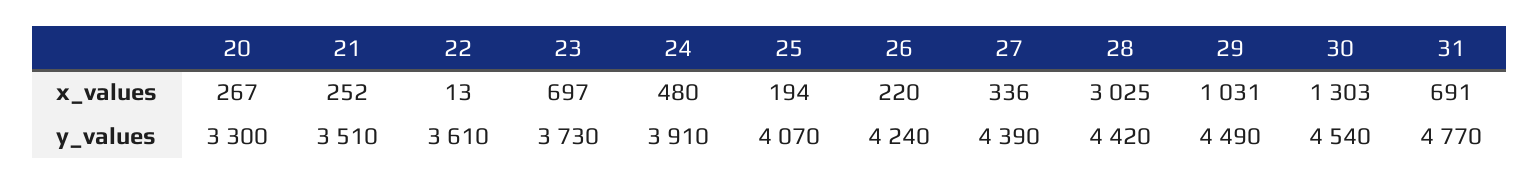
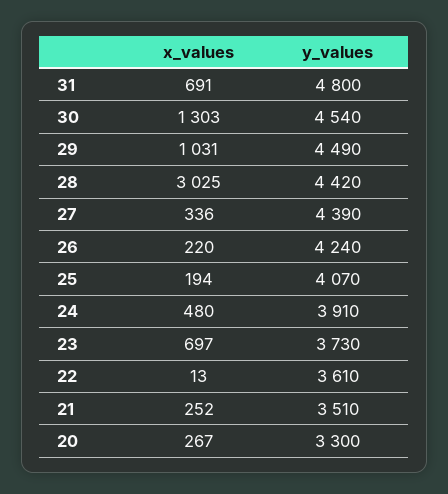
  {
    "20": {
      "x_values": 267,
      "y_values": 3300
    },
    "21": {
      "x_values": 252,
      "y_values": 3510
    },
    "22": {
      "x_values": 13,
      "y_values": 3610
    },
    "23": {
      "x_values": 697,
      "y_values": 3730
    },
    "24": {
      "x_values": 480,
      "y_values": 3910
    },
    "25": {
      "x_values": 194,
      "y_values": 4070
    },
    "26": {
      "x_values": 220,
      "y_values": 4240
    },
    "27": {
      "x_values": 336,
      "y_values": 4390
    },
    "28": {
      "x_values": 3025,
      "y_values": 4420
    },
    "29": {
      "x_values": 1031,
      "y_values": 4490
    },
    "30": {
      "x_values": 1303,
      "y_values": 4540
    },
    "31": {
      "x_values": 691,
-     "y_values": 4770
+     "y_values": 4800
    }
  }

